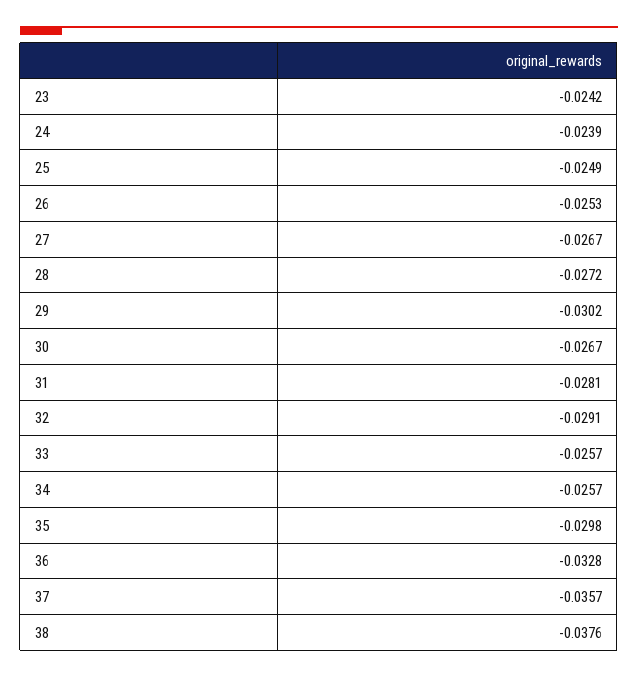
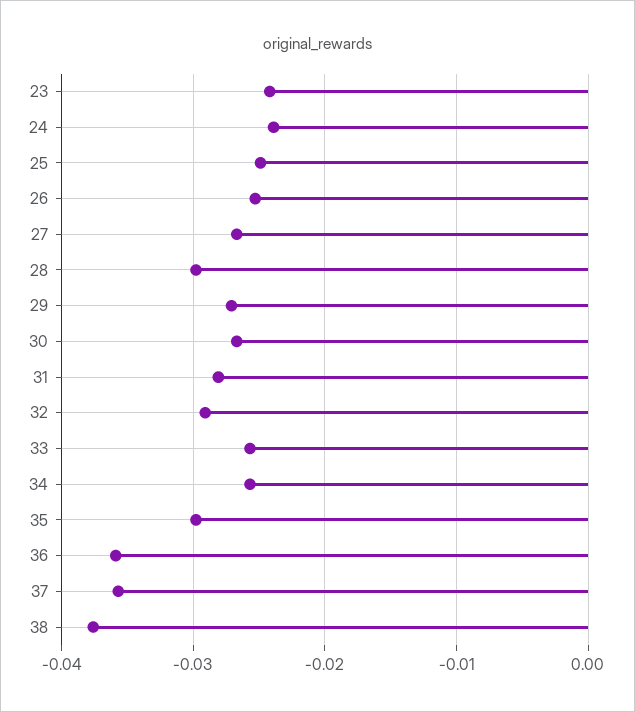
  {
    "23": -0.0242,
    "24": -0.0239,
    "25": -0.0249,
    "26": -0.0253,
    "27": -0.0267,
-   "28": -0.0272,
+   "28": -0.03,
-   "29": -0.0302,
+   "29": -0.027,
    "30": -0.0267,
    "31": -0.0281,
    "32": -0.0291,
    "33": -0.0257,
    "34": -0.0257,
    "35": -0.0298,
-   "36": -0.0328,
+   "36": -0.036,
    "37": -0.0357,
    "38": -0.0376
  }

